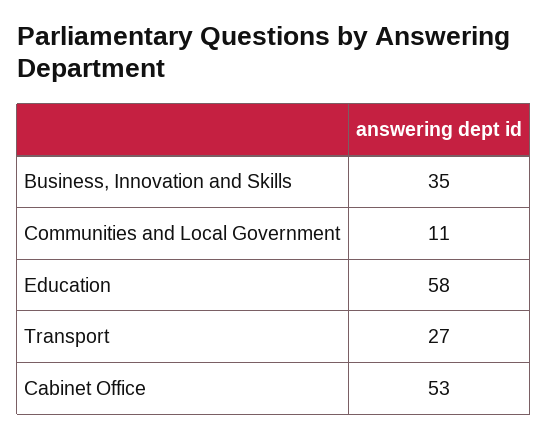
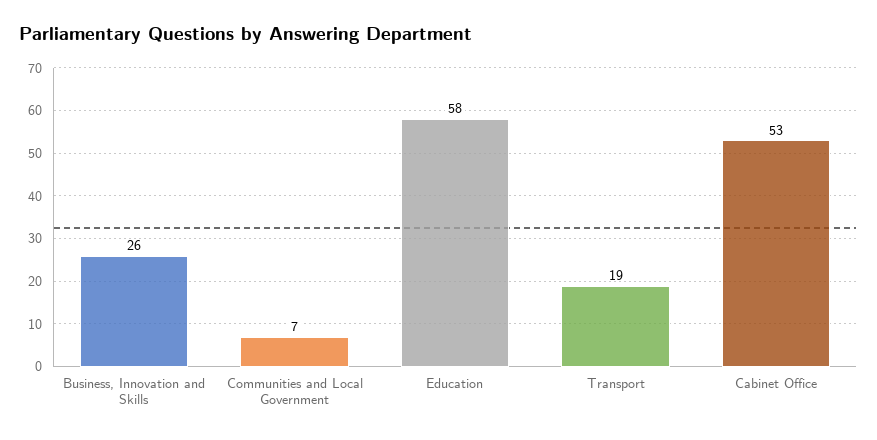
  {
-   "Business, Innovation and Skills": 35,
+   "Business, Innovation and Skills": 26,
-   "Communities and Local Government": 11,
+   "Communities and Local Government": 7,
    "Education": 58,
-   "Transport": 27,
+   "Transport": 19,
    "Cabinet Office": 53
  }

